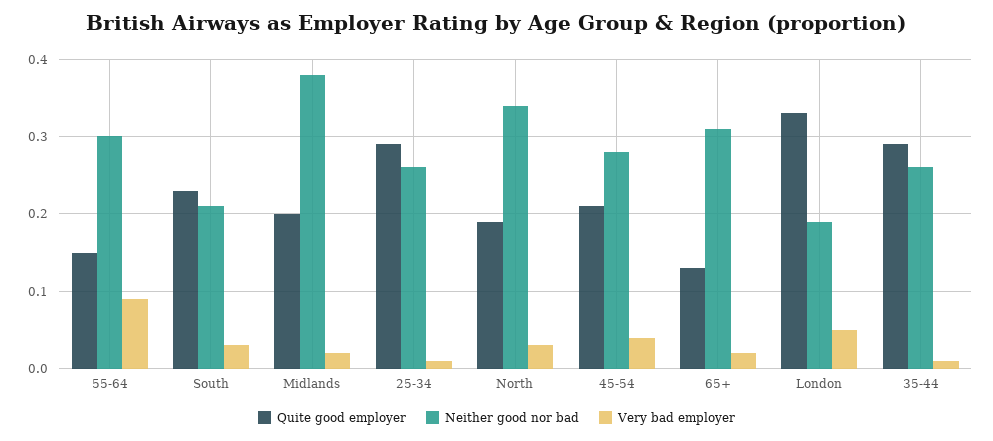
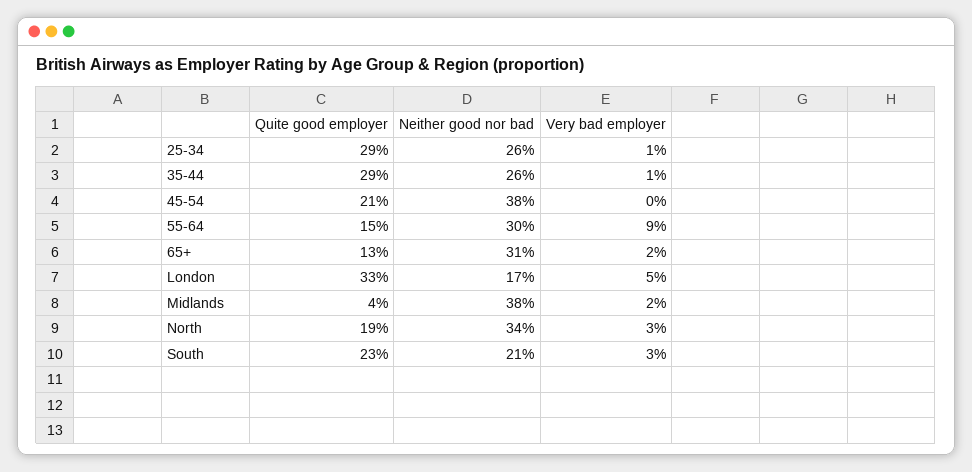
  {
    "Quite good employer": {
      "55-64": 0.15,
      "South": 0.23,
-     "Midlands": 0.2,
+     "Midlands": 0.04,
      "25-34": 0.29,
      "North": 0.19,
      "45-54": 0.21,
      "65+": 0.13,
      "London": 0.33,
      "35-44": 0.29
    },
    "Neither good nor bad": {
      "55-64": 0.3,
      "South": 0.21,
      "Midlands": 0.38,
      "25-34": 0.26,
      "North": 0.34,
-     "45-54": 0.28,
+     "45-54": 0.38,
      "65+": 0.31,
-     "London": 0.19,
+     "London": 0.17,
      "35-44": 0.26
    },
    "Very bad employer": {
      "55-64": 0.09,
      "South": 0.03,
      "Midlands": 0.02,
      "25-34": 0.01,
      "North": 0.03,
-     "45-54": 0.04,
+     "45-54": 0,
      "65+": 0.02,
      "London": 0.05,
      "35-44": 0.01
    }
  }

